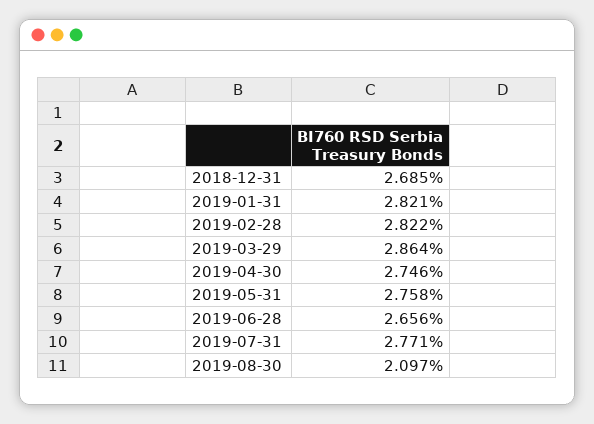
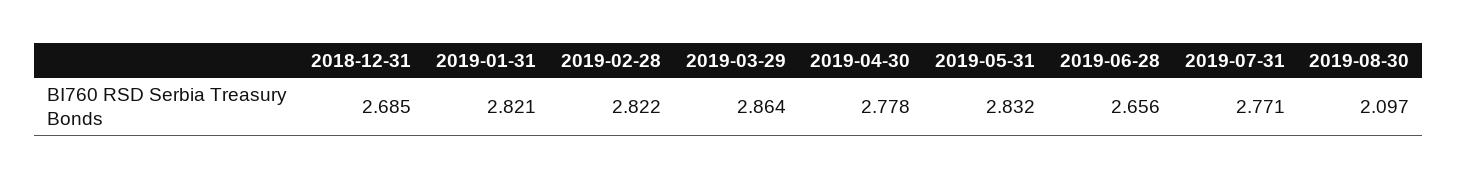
  {
    "2018-12-31": 2.685,
    "2019-01-31": 2.821,
    "2019-02-28": 2.822,
    "2019-03-29": 2.864,
-   "2019-04-30": 2.746,
+   "2019-04-30": 2.778,
-   "2019-05-31": 2.758,
+   "2019-05-31": 2.832,
    "2019-06-28": 2.656,
    "2019-07-31": 2.771,
    "2019-08-30": 2.097
  }

